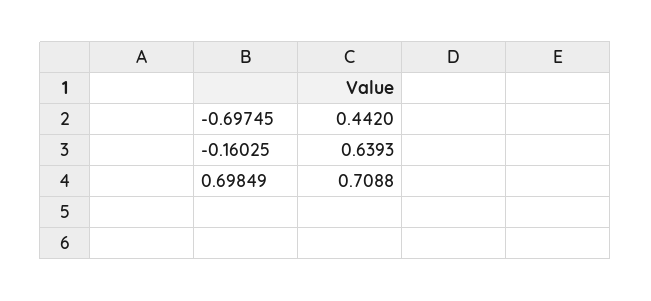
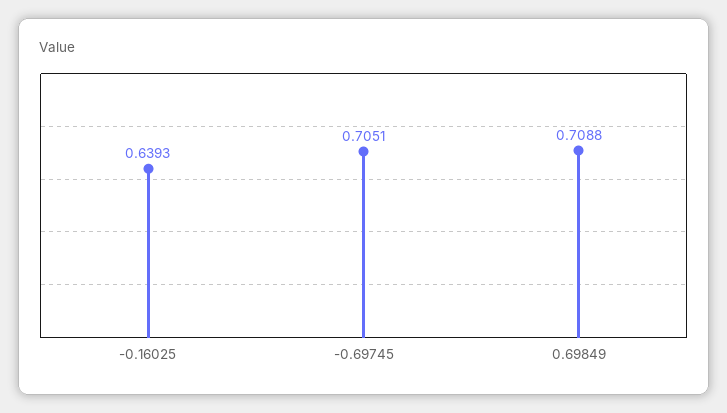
  {
-   "-0.69745": 0.442,
+   "-0.69745": 0.7051,
    "-0.16025": 0.6393,
    "0.69849": 0.7088
  }

